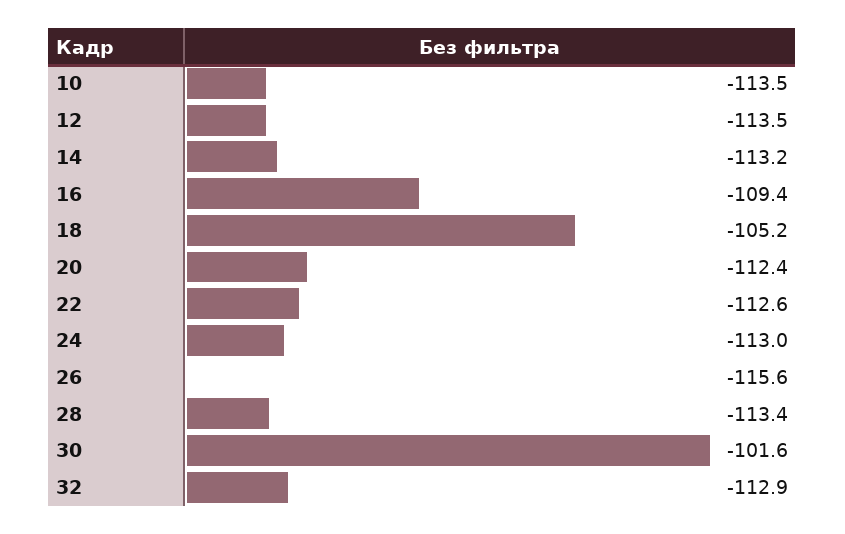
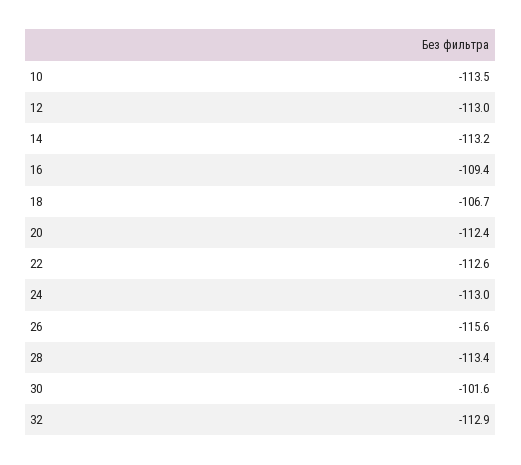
  {
    "10": -113.5,
-   "12": -113.5,
+   "12": -113,
    "14": -113.2,
    "16": -109.4,
-   "18": -105.2,
+   "18": -106.7,
    "20": -112.4,
    "22": -112.6,
    "24": -113,
    "26": -115.6,
    "28": -113.4,
    "30": -101.6,
    "32": -112.9
  }

